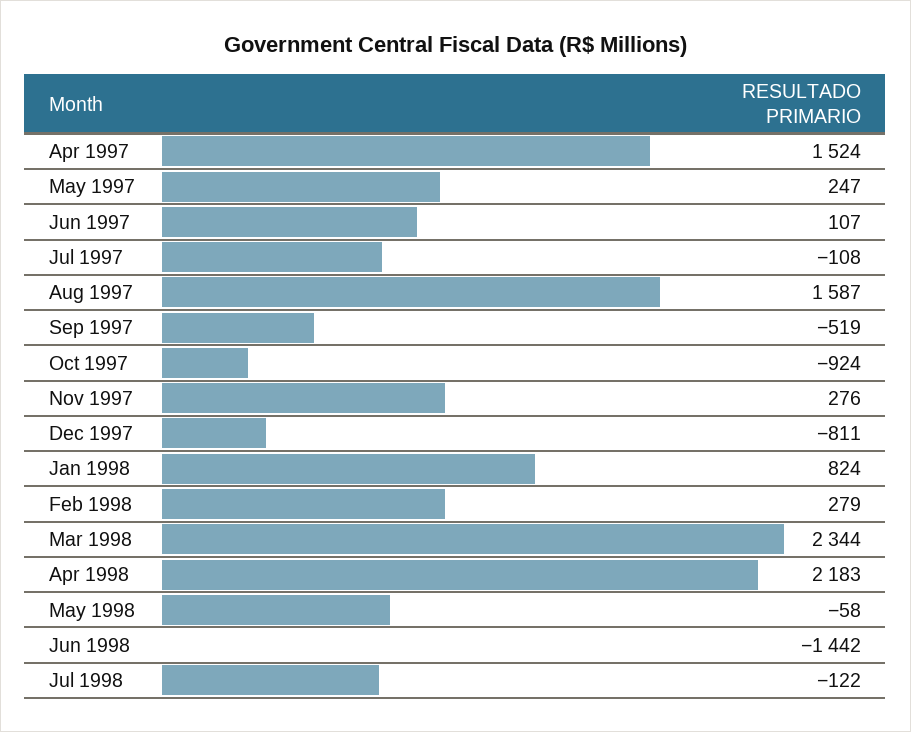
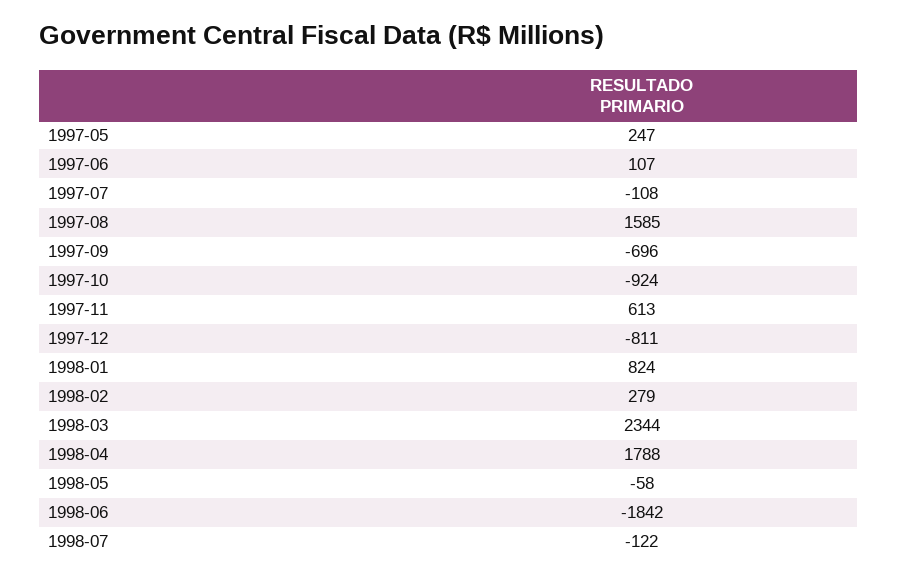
  {
-   "Apr 1997": 1524,
    "May 1997": 247,
    "Jun 1997": 107,
    "Jul 1997": -108,
-   "Aug 1997": 1587,
+   "Aug 1997": 1585,
-   "Sep 1997": -519,
+   "Sep 1997": -696,
    "Oct 1997": -924,
-   "Nov 1997": 276,
+   "Nov 1997": 613,
    "Dec 1997": -811,
    "Jan 1998": 824,
    "Feb 1998": 279,
    "Mar 1998": 2344,
-   "Apr 1998": 2183,
+   "Apr 1998": 1788,
    "May 1998": -58,
-   "Jun 1998": -1442,
+   "Jun 1998": -1842,
    "Jul 1998": -122
  }

